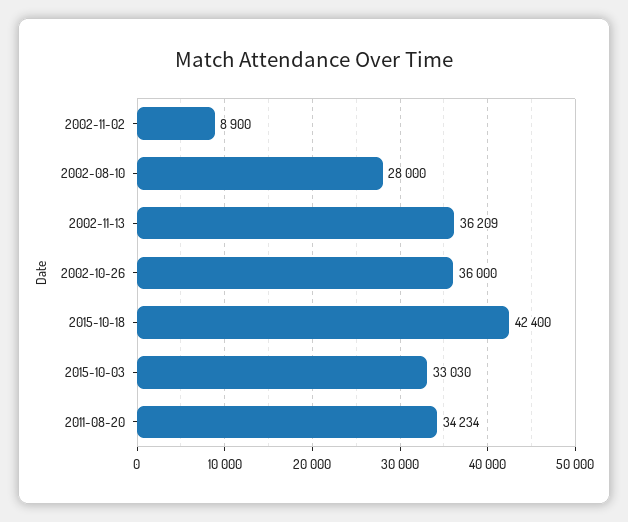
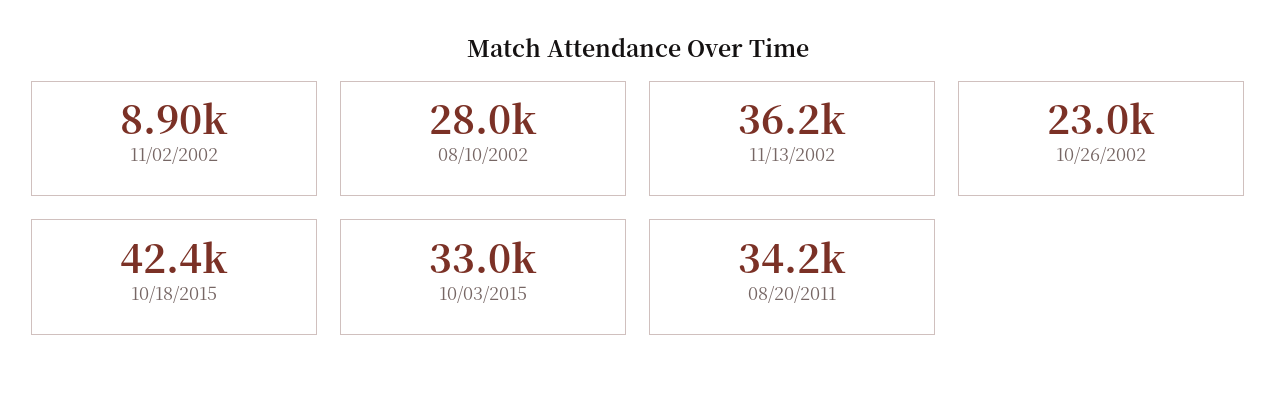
  {
    "2002-11-02": 8900,
    "2002-08-10": 28000,
    "2002-11-13": 36209,
-   "2002-10-26": 36000,
+   "2002-10-26": 23000,
    "2015-10-18": 42400,
    "2015-10-03": 33030,
    "2011-08-20": 34234
  }

